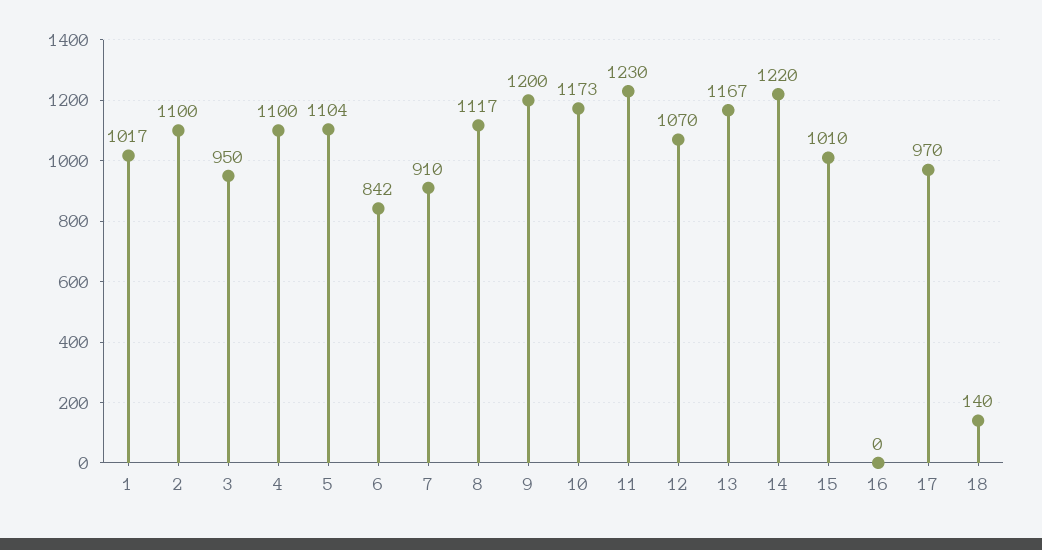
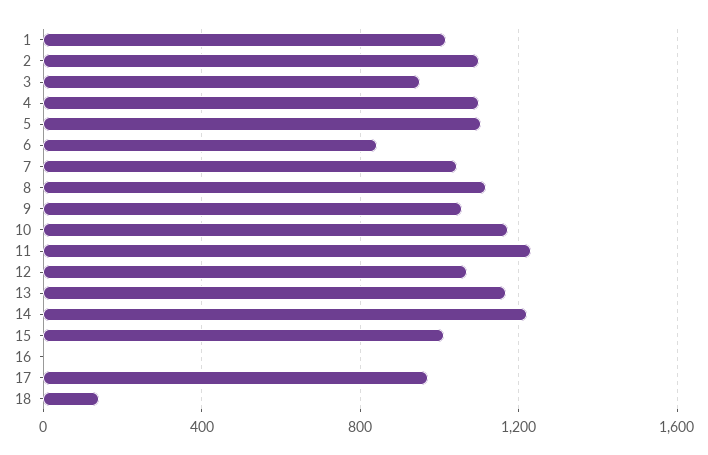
  {
    "1": 1017,
    "2": 1100,
    "3": 950,
    "4": 1100,
    "5": 1104,
    "6": 842,
-   "7": 910,
+   "7": 1050,
    "8": 1117,
-   "9": 1200,
+   "9": 1050,
    "10": 1173,
    "11": 1230,
    "12": 1070,
    "13": 1167,
    "14": 1220,
    "15": 1010,
    "16": 0,
    "17": 970,
    "18": 140
  }

